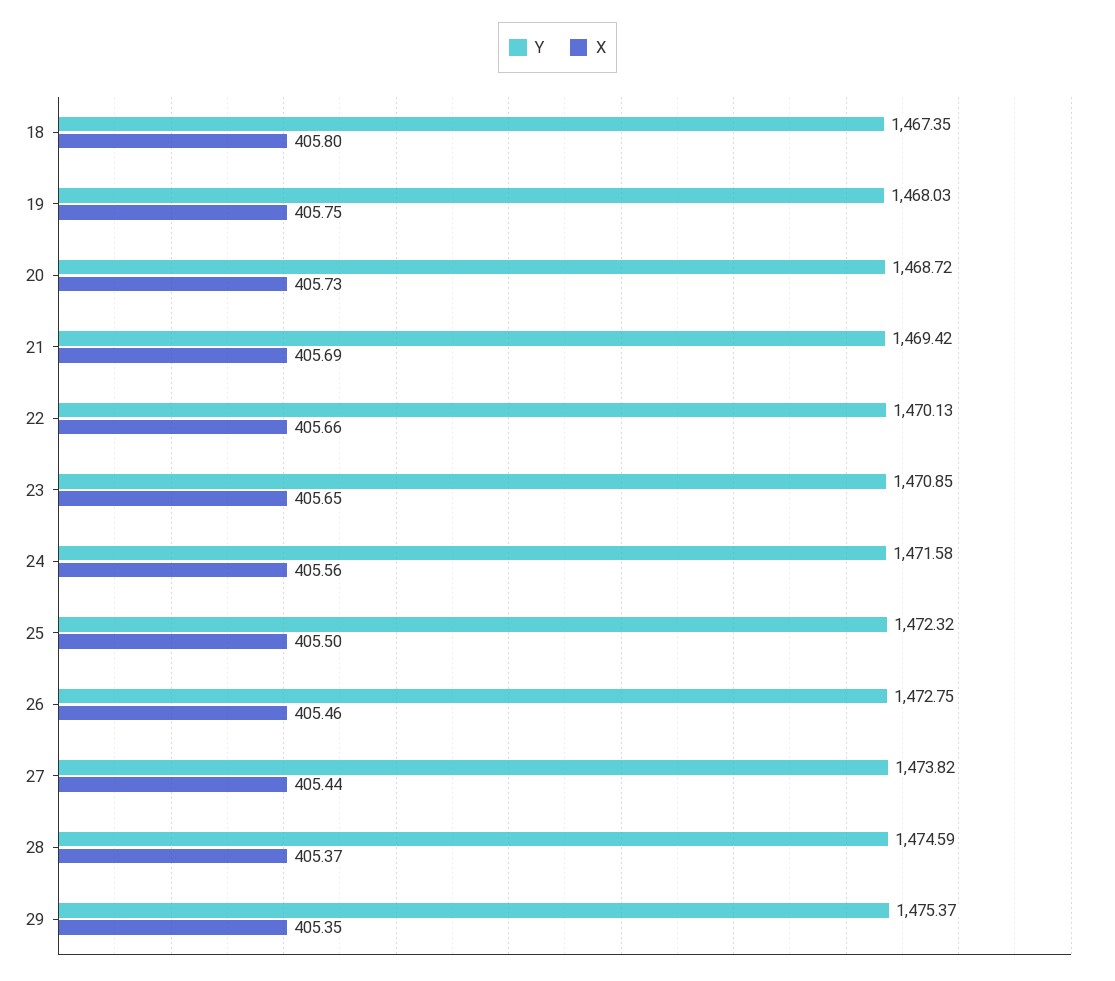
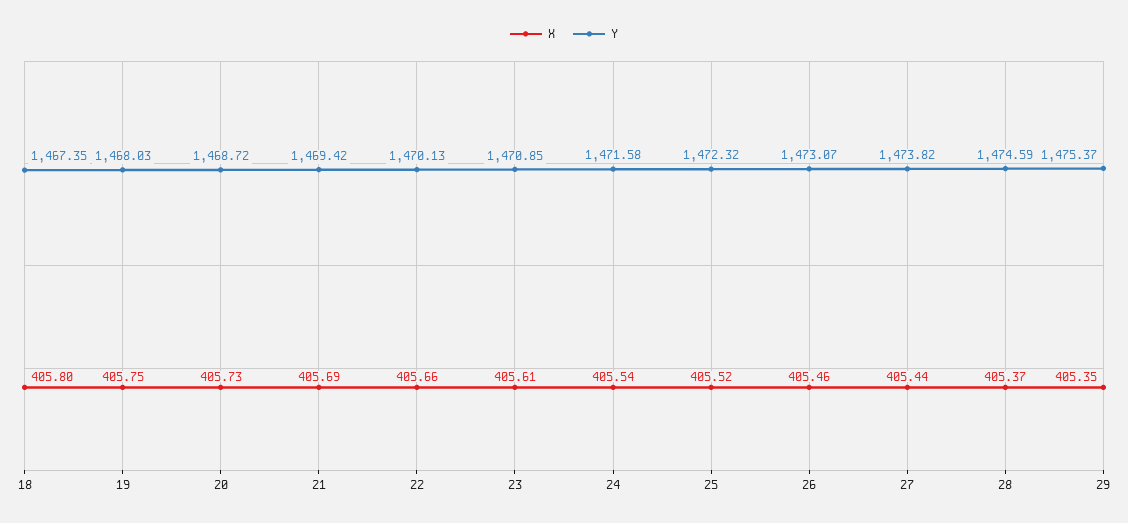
  {
    "Y": {
      "18": 1467.35,
      "19": 1468.03,
      "20": 1468.72,
      "21": 1469.42,
      "22": 1470.13,
      "23": 1470.85,
      "24": 1471.58,
      "25": 1472.32,
-     "26": 1472.75,
+     "26": 1473.07,
      "27": 1473.82,
      "28": 1474.59,
      "29": 1475.37
    },
    "X": {
      "18": 405.8,
      "19": 405.75,
      "20": 405.73,
      "21": 405.69,
      "22": 405.66,
-     "23": 405.65,
+     "23": 405.61,
-     "24": 405.56,
+     "24": 405.54,
-     "25": 405.5,
+     "25": 405.52,
      "26": 405.46,
      "27": 405.44,
      "28": 405.37,
      "29": 405.35
    }
  }

